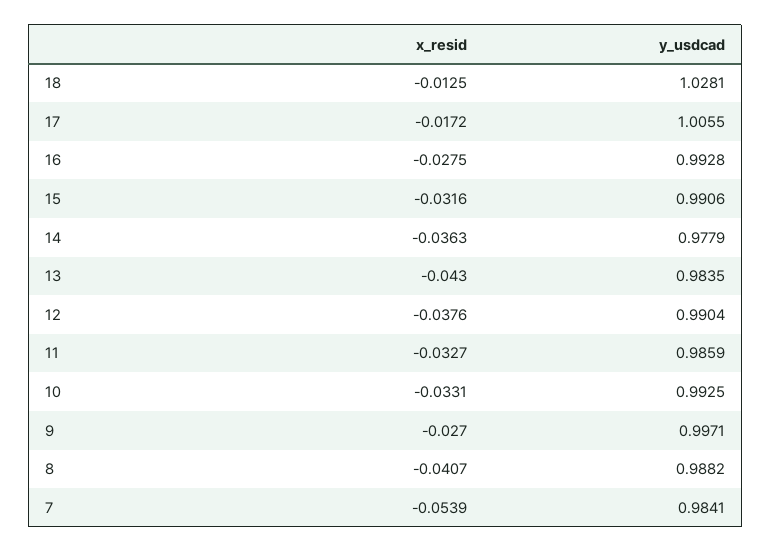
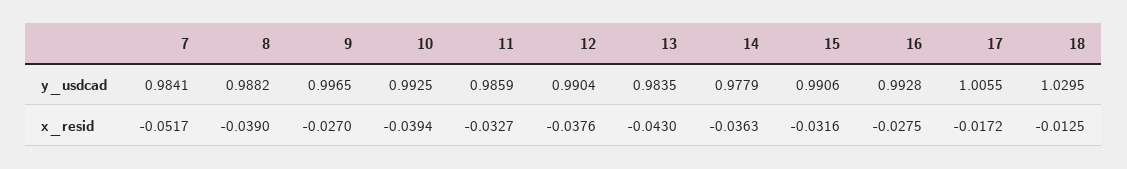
  {
    "x_resid": {
      "18": -0.0125,
      "17": -0.0172,
      "16": -0.0275,
      "15": -0.0316,
      "14": -0.0363,
      "13": -0.043,
      "12": -0.0376,
      "11": -0.0327,
-     "10": -0.0331,
+     "10": -0.0394,
      "9": -0.027,
-     "8": -0.0407,
+     "8": -0.039,
-     "7": -0.0539
+     "7": -0.0517
    },
    "y_usdcad": {
-     "18": 1.0281,
+     "18": 1.0295,
      "17": 1.0055,
      "16": 0.9928,
      "15": 0.9906,
      "14": 0.9779,
      "13": 0.9835,
      "12": 0.9904,
      "11": 0.9859,
      "10": 0.9925,
-     "9": 0.9971,
+     "9": 0.9965,
      "8": 0.9882,
      "7": 0.9841
    }
  }

